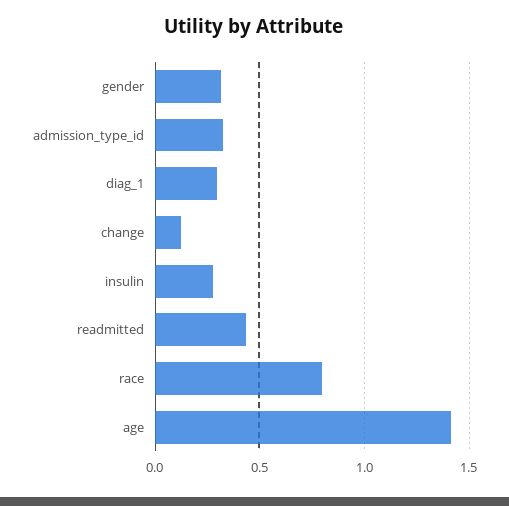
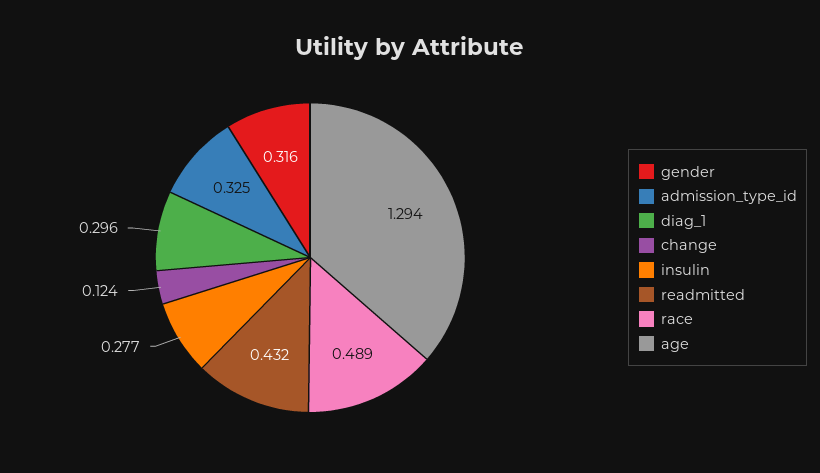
  {
    "gender": 0.316,
    "admission_type_id": 0.325,
    "diag_1": 0.296,
    "change": 0.124,
    "insulin": 0.277,
    "readmitted": 0.432,
-   "race": 0.8,
+   "race": 0.489,
-   "age": 1.4
+   "age": 1.294
  }

